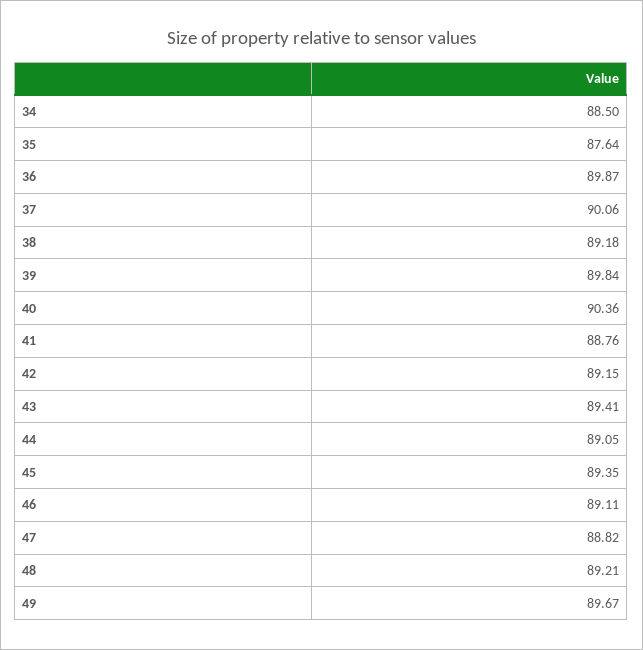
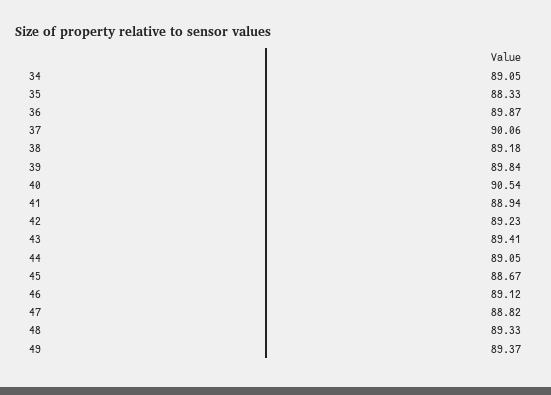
  {
-   "34": 88.5,
+   "34": 89.05,
-   "35": 87.64,
+   "35": 88.33,
    "36": 89.87,
    "37": 90.06,
    "38": 89.18,
    "39": 89.84,
-   "40": 90.36,
+   "40": 90.54,
-   "41": 88.76,
+   "41": 88.94,
-   "42": 89.15,
+   "42": 89.23,
    "43": 89.41,
    "44": 89.05,
-   "45": 89.35,
+   "45": 88.67,
-   "46": 89.11,
+   "46": 89.12,
    "47": 88.82,
-   "48": 89.21,
+   "48": 89.33,
-   "49": 89.67
+   "49": 89.37
  }

